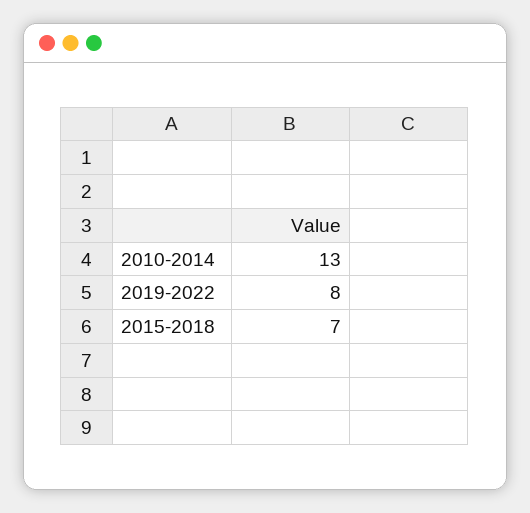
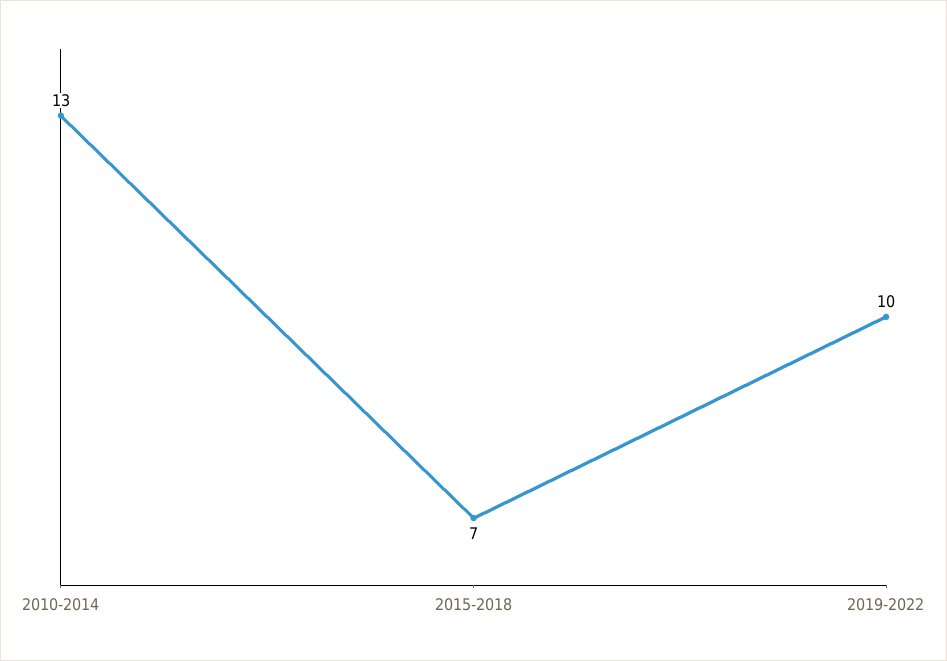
  {
    "2010-2014": 13,
-   "2019-2022": 8,
+   "2019-2022": 10,
    "2015-2018": 7
  }

